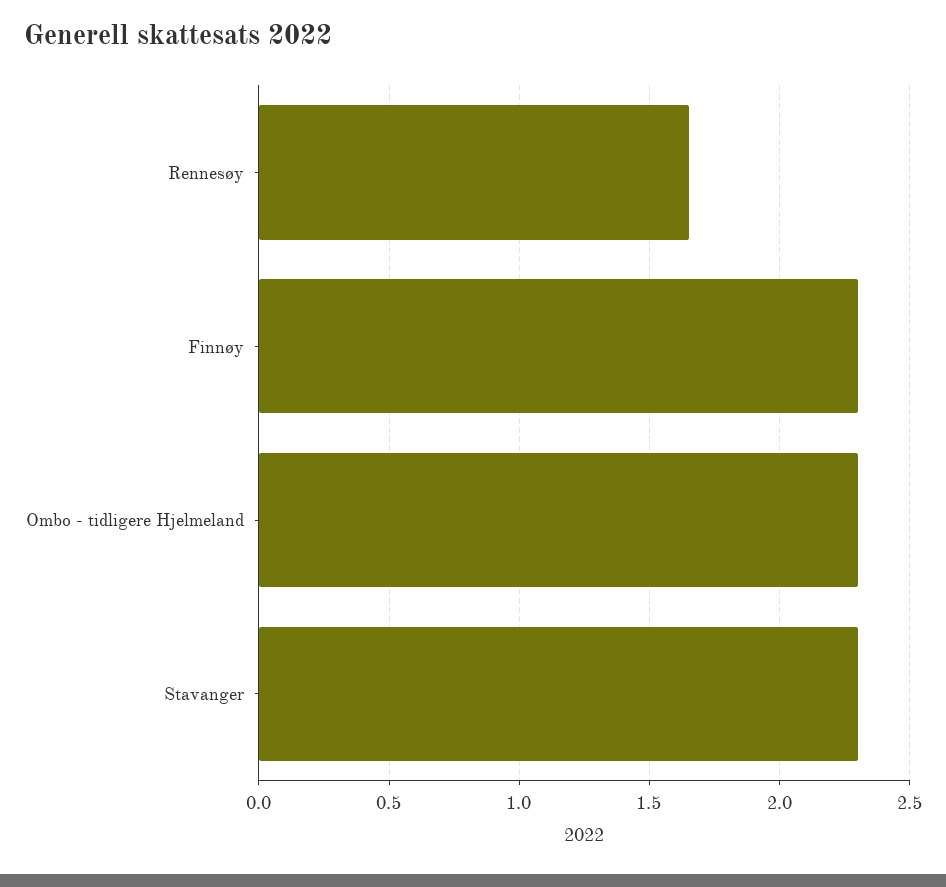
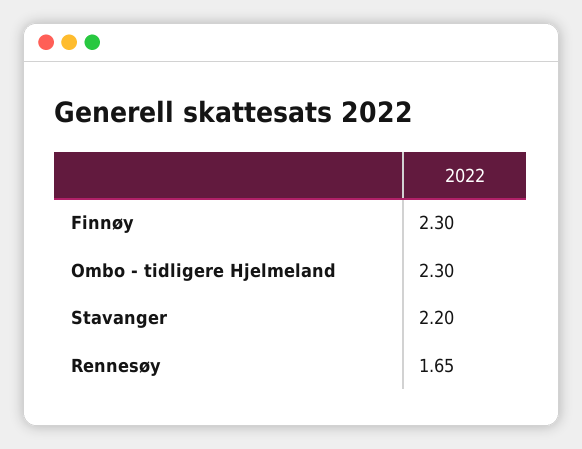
  {
    "Rennesøy": 1.65,
    "Finnøy": 2.3,
    "Ombo - tidligere Hjelmeland": 2.3,
-   "Stavanger": 2.3
+   "Stavanger": 2.2
  }

